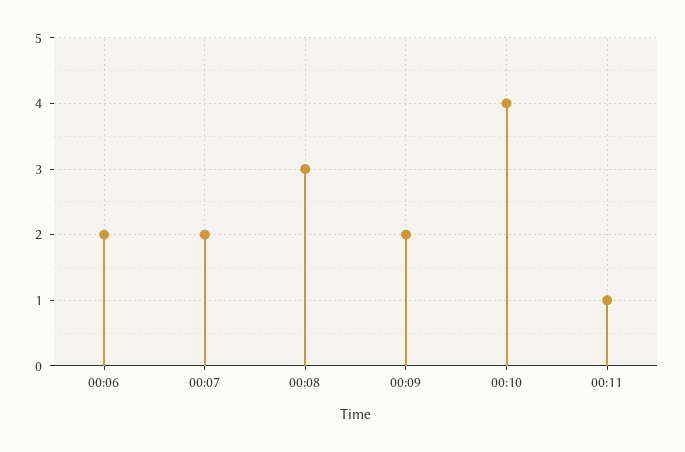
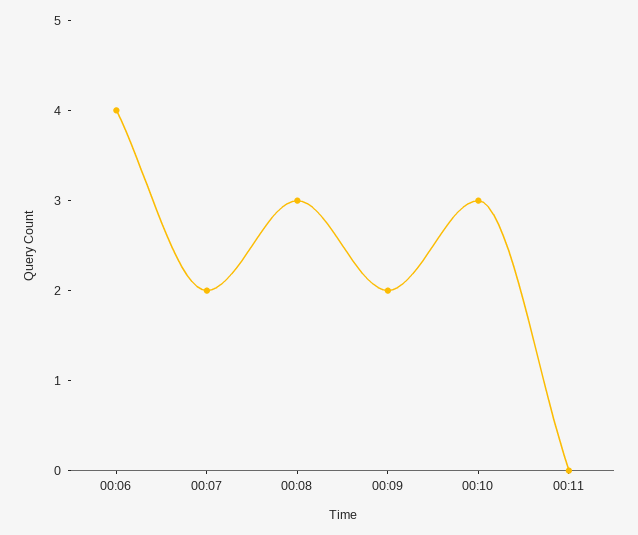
  {
-   "00:06": 2,
+   "00:06": 4,
    "00:07": 2,
    "00:08": 3,
    "00:09": 2,
-   "00:10": 4,
+   "00:10": 3,
-   "00:11": 1
+   "00:11": 0
  }

